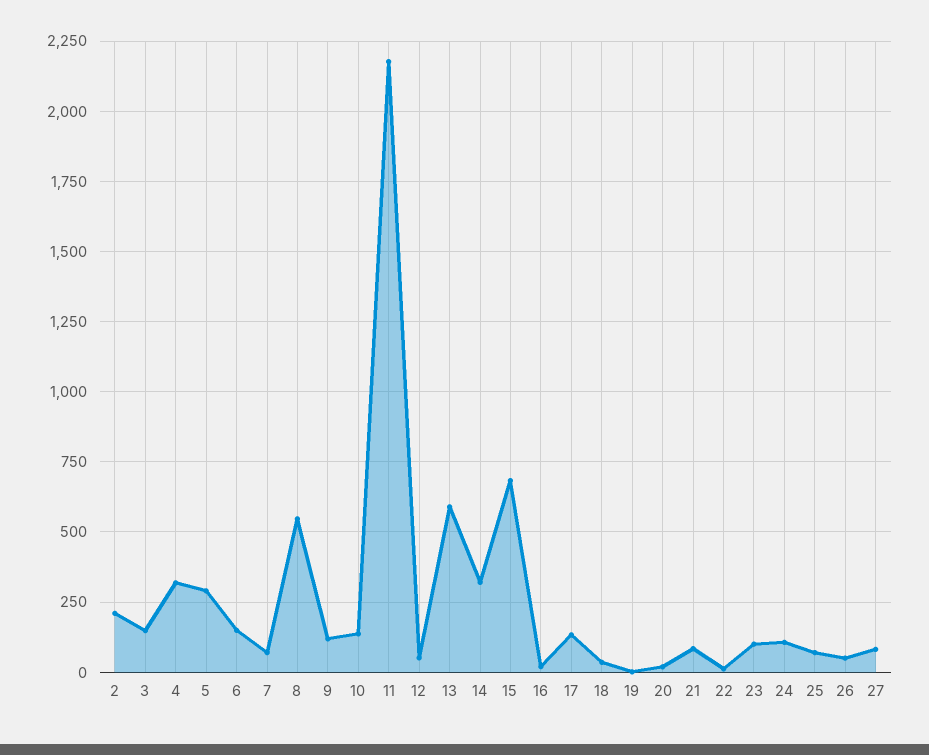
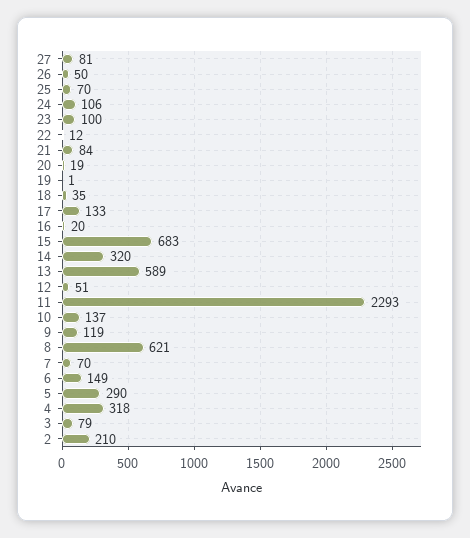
  {
    "2": 210,
-   "3": 150,
+   "3": 79,
    "4": 318,
    "5": 290,
    "6": 149,
    "7": 70,
-   "8": 550,
+   "8": 621,
    "9": 119,
    "10": 137,
-   "11": 2175,
+   "11": 2293,
    "12": 51,
    "13": 589,
    "14": 320,
    "15": 683,
    "16": 20,
    "17": 133,
    "18": 35,
    "19": 1,
    "20": 19,
    "21": 84,
    "22": 12,
    "23": 100,
    "24": 106,
    "25": 70,
    "26": 50,
    "27": 81
  }

